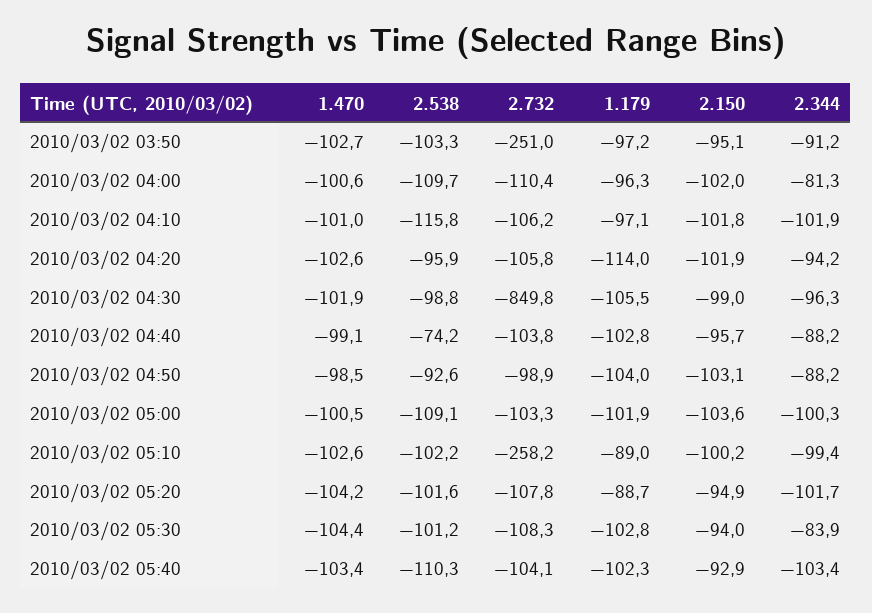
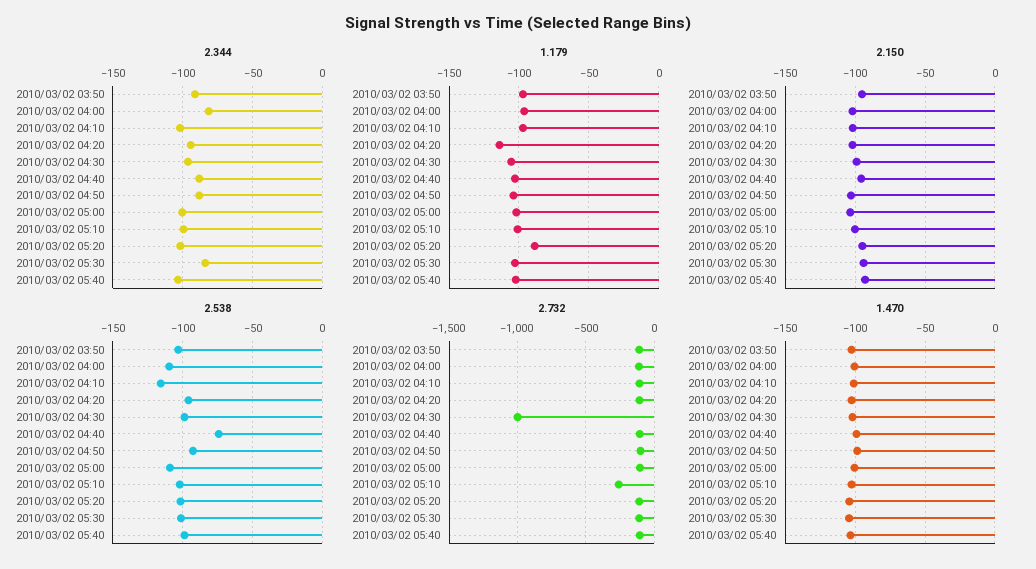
  {
    "1.470": {
      "2010/03/02 03:50": -102.7,
      "2010/03/02 04:00": -100.6,
      "2010/03/02 04:10": -101,
      "2010/03/02 04:20": -102.6,
      "2010/03/02 04:30": -101.9,
      "2010/03/02 04:40": -99.1,
      "2010/03/02 04:50": -98.5,
      "2010/03/02 05:00": -100.5,
      "2010/03/02 05:10": -102.6,
      "2010/03/02 05:20": -104.2,
      "2010/03/02 05:30": -104.4,
      "2010/03/02 05:40": -103.4
    },
    "2.538": {
      "2010/03/02 03:50": -103.3,
      "2010/03/02 04:00": -109.7,
      "2010/03/02 04:10": -115.8,
      "2010/03/02 04:20": -95.9,
      "2010/03/02 04:30": -98.8,
      "2010/03/02 04:40": -74.2,
      "2010/03/02 04:50": -92.6,
      "2010/03/02 05:00": -109.1,
      "2010/03/02 05:10": -102.2,
      "2010/03/02 05:20": -101.6,
      "2010/03/02 05:30": -101.2,
-     "2010/03/02 05:40": -110.3
+     "2010/03/02 05:40": -100
    },
    "2.732": {
-     "2010/03/02 03:50": -251,
+     "2010/03/02 03:50": -100,
      "2010/03/02 04:00": -110.4,
      "2010/03/02 04:10": -106.2,
      "2010/03/02 04:20": -105.8,
-     "2010/03/02 04:30": -849.8,
+     "2010/03/02 04:30": -1000,
      "2010/03/02 04:40": -103.8,
      "2010/03/02 04:50": -98.9,
      "2010/03/02 05:00": -103.3,
      "2010/03/02 05:10": -258.2,
      "2010/03/02 05:20": -107.8,
      "2010/03/02 05:30": -108.3,
      "2010/03/02 05:40": -104.1
    },
    "1.179": {
      "2010/03/02 03:50": -97.2,
      "2010/03/02 04:00": -96.3,
      "2010/03/02 04:10": -97.1,
      "2010/03/02 04:20": -114,
      "2010/03/02 04:30": -105.5,
      "2010/03/02 04:40": -102.8,
      "2010/03/02 04:50": -104,
      "2010/03/02 05:00": -101.9,
-     "2010/03/02 05:10": -89,
+     "2010/03/02 05:10": -100,
      "2010/03/02 05:20": -88.7,
      "2010/03/02 05:30": -102.8,
      "2010/03/02 05:40": -102.3
    },
    "2.150": {
      "2010/03/02 03:50": -95.1,
      "2010/03/02 04:00": -102,
      "2010/03/02 04:10": -101.8,
      "2010/03/02 04:20": -101.9,
      "2010/03/02 04:30": -99,
      "2010/03/02 04:40": -95.7,
      "2010/03/02 04:50": -103.1,
      "2010/03/02 05:00": -103.6,
      "2010/03/02 05:10": -100.2,
      "2010/03/02 05:20": -94.9,
      "2010/03/02 05:30": -94,
      "2010/03/02 05:40": -92.9
    },
    "2.344": {
      "2010/03/02 03:50": -91.2,
      "2010/03/02 04:00": -81.3,
      "2010/03/02 04:10": -101.9,
      "2010/03/02 04:20": -94.2,
      "2010/03/02 04:30": -96.3,
      "2010/03/02 04:40": -88.2,
      "2010/03/02 04:50": -88.2,
      "2010/03/02 05:00": -100.3,
      "2010/03/02 05:10": -99.4,
      "2010/03/02 05:20": -101.7,
      "2010/03/02 05:30": -83.9,
      "2010/03/02 05:40": -103.4
    }
  }

